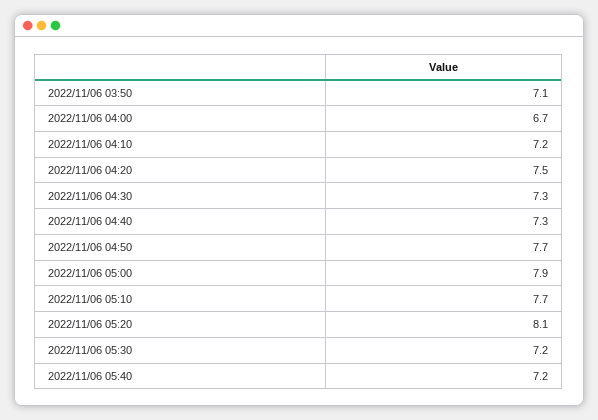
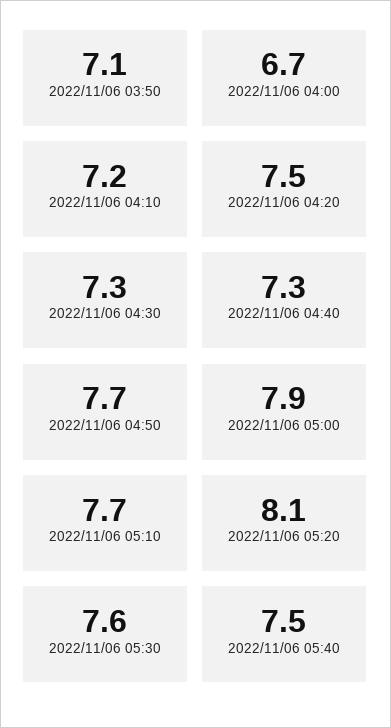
  {
    "2022/11/06 03:50": 7.1,
    "2022/11/06 04:00": 6.7,
    "2022/11/06 04:10": 7.2,
    "2022/11/06 04:20": 7.5,
    "2022/11/06 04:30": 7.3,
    "2022/11/06 04:40": 7.3,
    "2022/11/06 04:50": 7.7,
    "2022/11/06 05:00": 7.9,
    "2022/11/06 05:10": 7.7,
    "2022/11/06 05:20": 8.1,
-   "2022/11/06 05:30": 7.2,
+   "2022/11/06 05:30": 7.6,
-   "2022/11/06 05:40": 7.2
+   "2022/11/06 05:40": 7.5
  }

